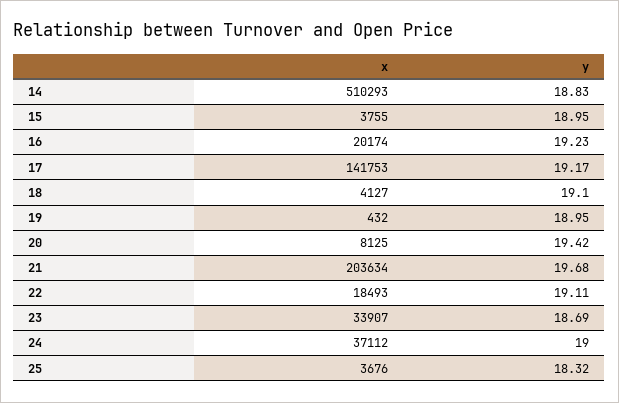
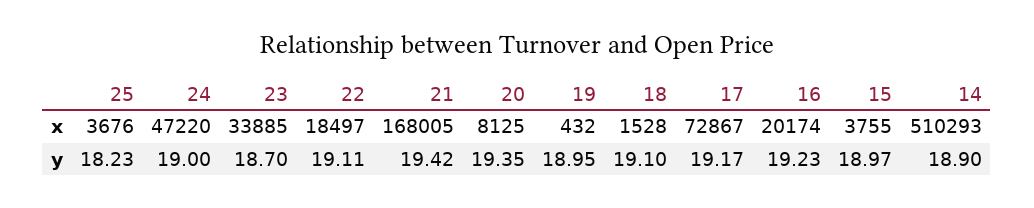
  {
    "x": {
      "14": 510293,
      "15": 3755,
      "16": 20174,
-     "17": 141753,
+     "17": 72867,
-     "18": 4127,
+     "18": 1528,
      "19": 432,
      "20": 8125,
-     "21": 203634,
+     "21": 168005,
-     "22": 18493,
+     "22": 18497,
-     "23": 33907,
+     "23": 33885,
-     "24": 37112,
+     "24": 47220,
      "25": 3676
    },
    "y": {
-     "14": 18.83,
+     "14": 18.9,
-     "15": 18.95,
+     "15": 18.97,
      "16": 19.23,
      "17": 19.17,
      "18": 19.1,
      "19": 18.95,
-     "20": 19.42,
+     "20": 19.35,
-     "21": 19.68,
+     "21": 19.42,
      "22": 19.11,
-     "23": 18.69,
+     "23": 18.7,
      "24": 19,
-     "25": 18.32
+     "25": 18.23
    }
  }

